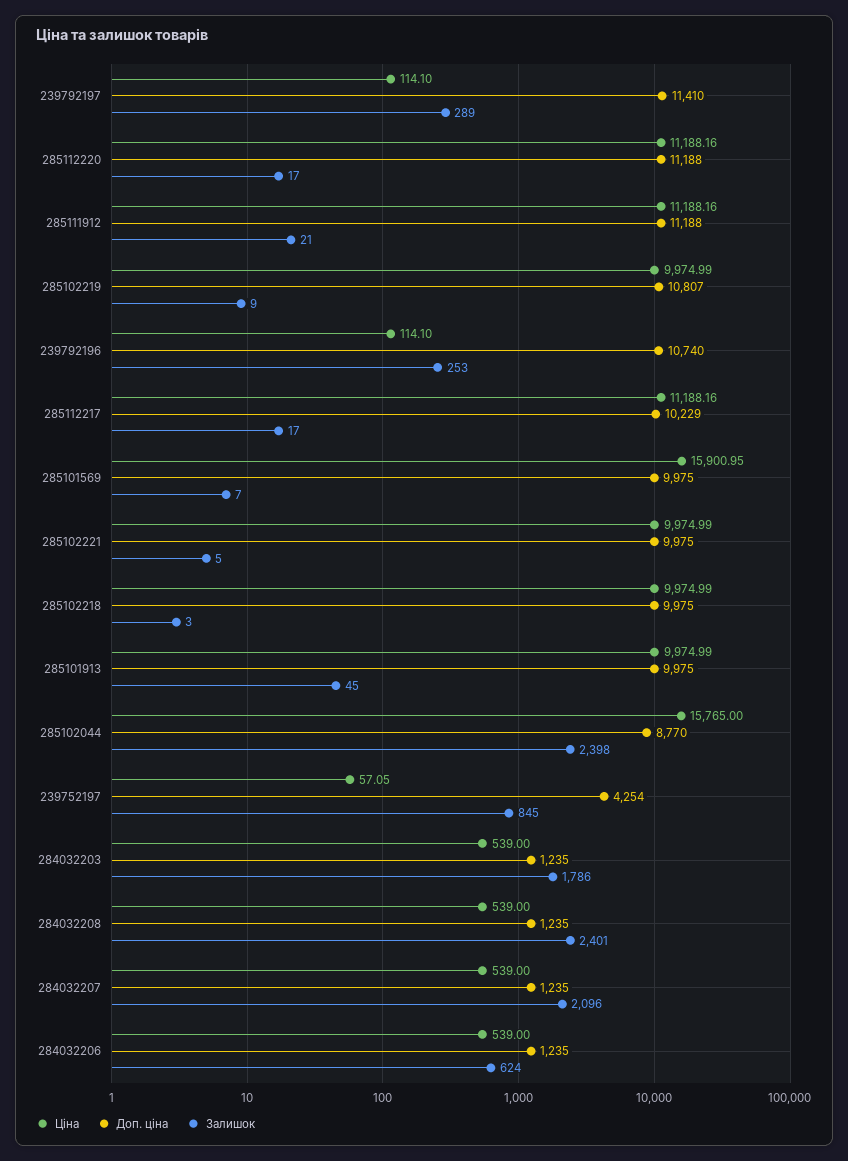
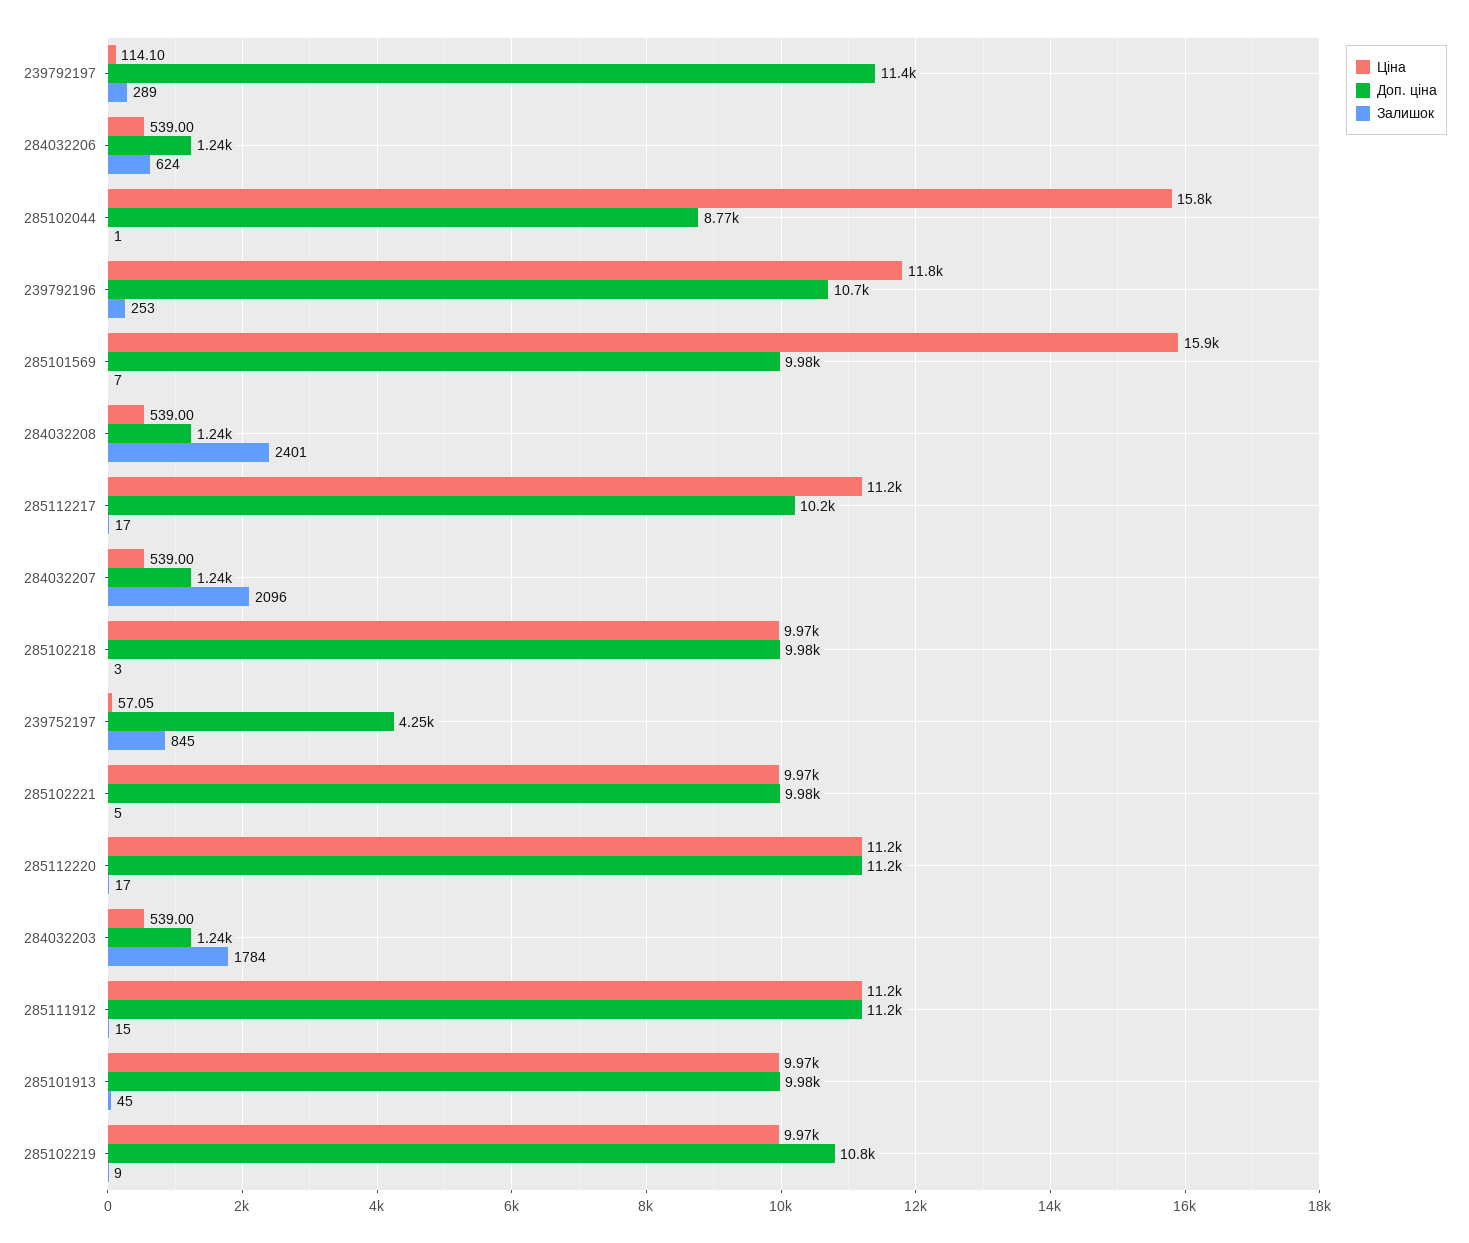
  {
    "Ціна": {
      "239792197": 114.1,
      "285112220": 11188.16,
      "285111912": 11188.16,
      "285102219": 9974.99,
-     "239792196": 114.1,
+     "239792196": 11800,
      "285112217": 11188.16,
      "285101569": 15900.95,
      "285102221": 9974.99,
      "285102218": 9974.99,
      "285101913": 9974.99,
      "285102044": 15765,
      "239752197": 57.05,
      "284032203": 539,
      "284032208": 539,
      "284032207": 539,
      "284032206": 539
    },
    "Доп. ціна": {
      "239792197": 11410,
      "285112220": 11188,
      "285111912": 11188,
      "285102219": 10807,
      "239792196": 10740,
      "285112217": 10229,
      "285101569": 9975,
      "285102221": 9975,
      "285102218": 9975,
      "285101913": 9975,
      "285102044": 8770,
      "239752197": 4254,
      "284032203": 1235,
      "284032208": 1235,
      "284032207": 1235,
      "284032206": 1235
    },
    "Залишок": {
      "239792197": 289,
      "285112220": 17,
-     "285111912": 21,
+     "285111912": 15,
      "285102219": 9,
      "239792196": 253,
      "285112217": 17,
      "285101569": 7,
      "285102221": 5,
      "285102218": 3,
      "285101913": 45,
-     "285102044": 2398,
+     "285102044": 1,
      "239752197": 845,
-     "284032203": 1786,
+     "284032203": 1784,
      "284032208": 2401,
      "284032207": 2096,
      "284032206": 624
    }
  }

